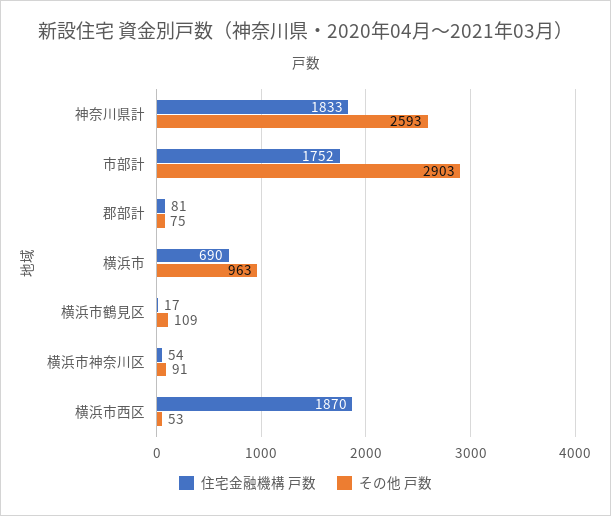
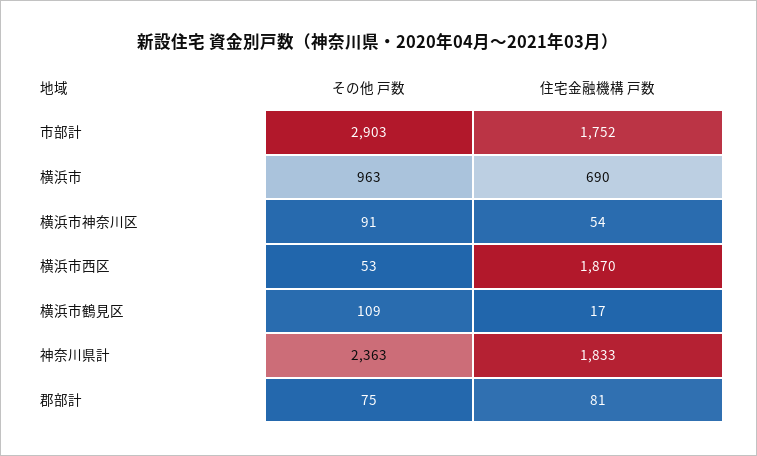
  {
    "住宅金融機構 戸数": {
      "神奈川県計": 1833,
      "市部計": 1752,
      "郡部計": 81,
      "横浜市": 690,
      "横浜市鶴見区": 17,
      "横浜市神奈川区": 54,
      "横浜市西区": 1870
    },
    "その他 戸数": {
-     "神奈川県計": 2593,
+     "神奈川県計": 2363,
      "市部計": 2903,
      "郡部計": 75,
      "横浜市": 963,
      "横浜市鶴見区": 109,
      "横浜市神奈川区": 91,
      "横浜市西区": 53
    }
  }

